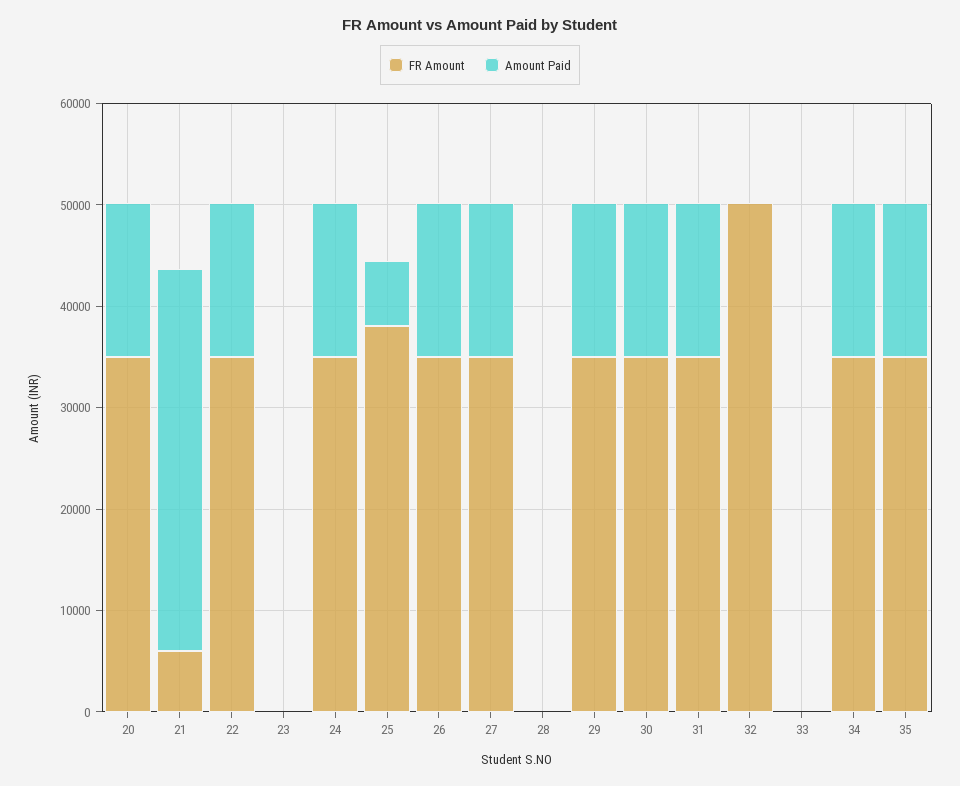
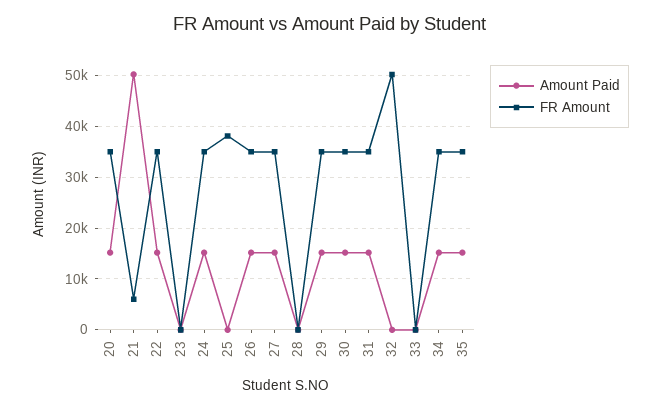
  {
    "FR Amount": {
      "20": 36000,
      "21": 6000,
      "22": 36000,
      "23": 0,
      "24": 36000,
      "25": 38000,
      "26": 36000,
      "27": 36000,
      "28": 0,
      "29": 36000,
      "30": 36000,
      "31": 36000,
      "32": 50000,
      "33": 0,
      "34": 36000,
      "35": 36000
    },
    "Amount Paid": {
      "20": 16000,
-     "21": 38000,
+     "21": 50000,
      "22": 16000,
      "23": 0,
      "24": 16000,
-     "25": 6000,
+     "25": 0,
      "26": 16000,
      "27": 16000,
      "28": 0,
      "29": 16000,
      "30": 16000,
      "31": 16000,
      "32": 0,
      "33": 0,
      "34": 16000,
      "35": 16000
    }
  }

